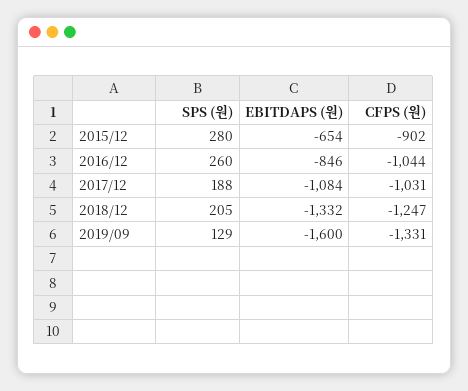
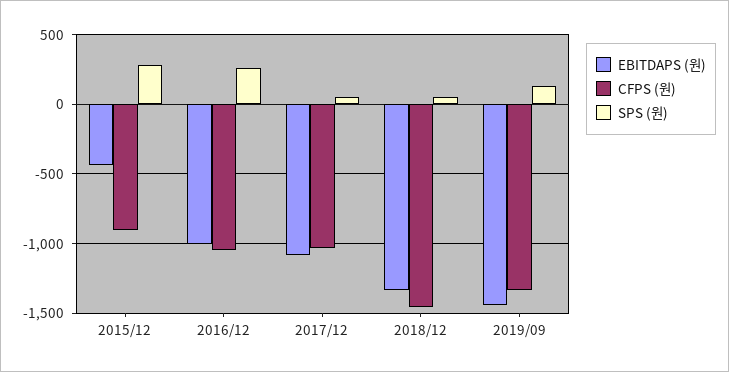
  {
    "SPS (원)": {
      "2015/12": 280,
      "2016/12": 260,
-     "2017/12": 188,
+     "2017/12": 50,
-     "2018/12": 205,
+     "2018/12": 50,
      "2019/09": 129
    },
    "EBITDAPS (원)": {
-     "2015/12": -654,
+     "2015/12": -450,
-     "2016/12": -846,
+     "2016/12": -1000,
      "2017/12": -1084,
      "2018/12": -1332,
-     "2019/09": -1600
+     "2019/09": -1450
    },
    "CFPS (원)": {
      "2015/12": -902,
      "2016/12": -1044,
      "2017/12": -1031,
-     "2018/12": -1247,
+     "2018/12": -1450,
      "2019/09": -1331
    }
  }

